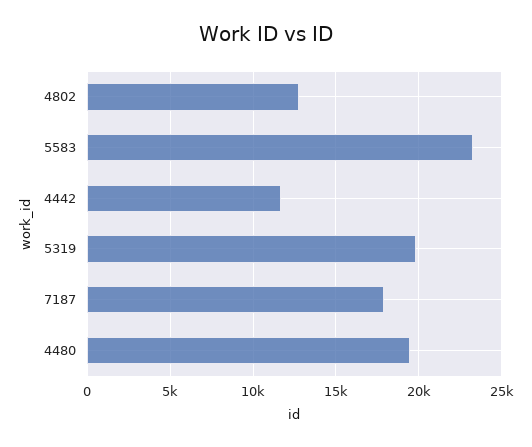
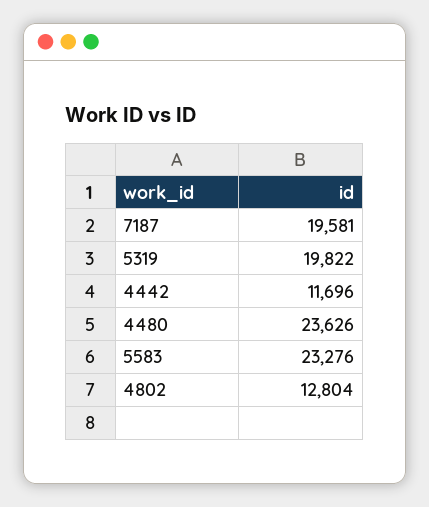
  {
    "4802": 12804,
    "5583": 23276,
    "4442": 11696,
    "5319": 19822,
-   "7187": 18000,
+   "7187": 19581,
-   "4480": 19500
+   "4480": 23626
  }

